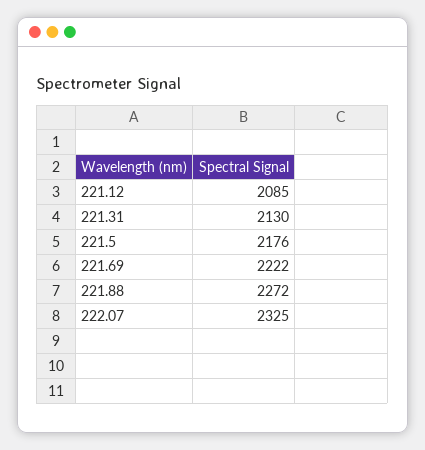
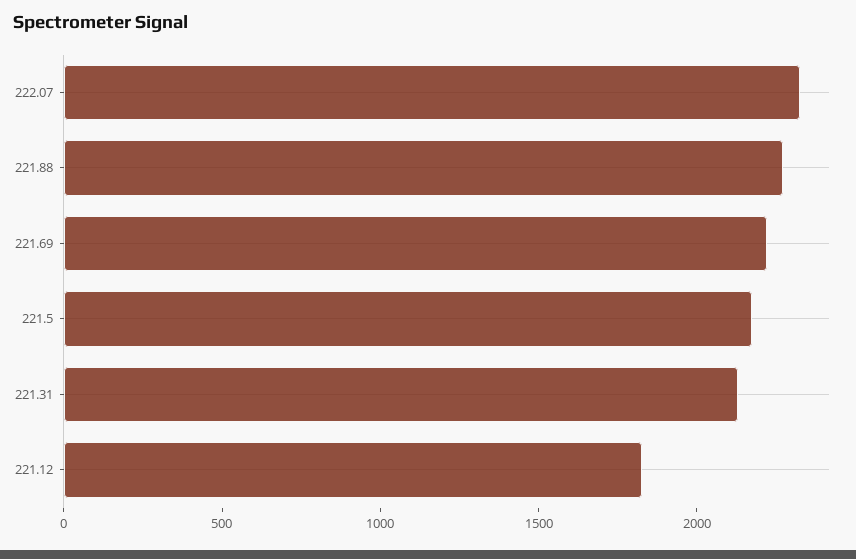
  {
-   "221.12": 2085,
+   "221.12": 1800,
    "221.31": 2130,
    "221.5": 2176,
    "221.69": 2222,
    "221.88": 2272,
    "222.07": 2325
  }

